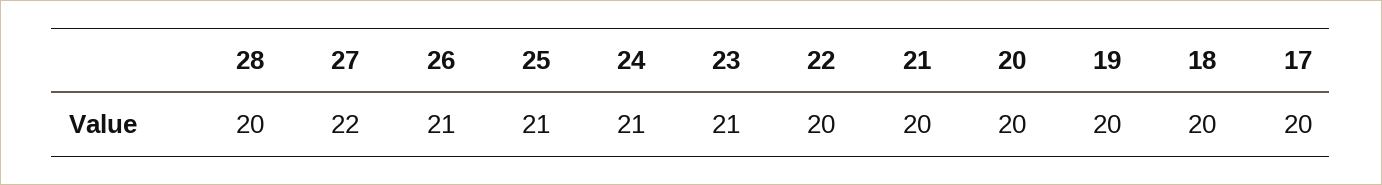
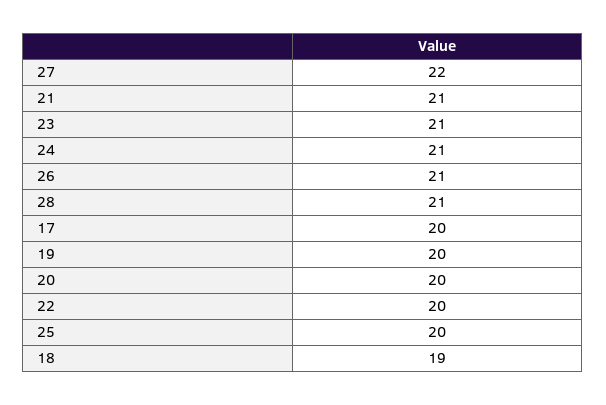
  {
-   "28": 20,
+   "28": 21,
    "27": 22,
    "26": 21,
-   "25": 21,
+   "25": 20,
    "24": 21,
    "23": 21,
    "22": 20,
-   "21": 20,
+   "21": 21,
    "20": 20,
    "19": 20,
-   "18": 20,
+   "18": 19,
    "17": 20
  }

